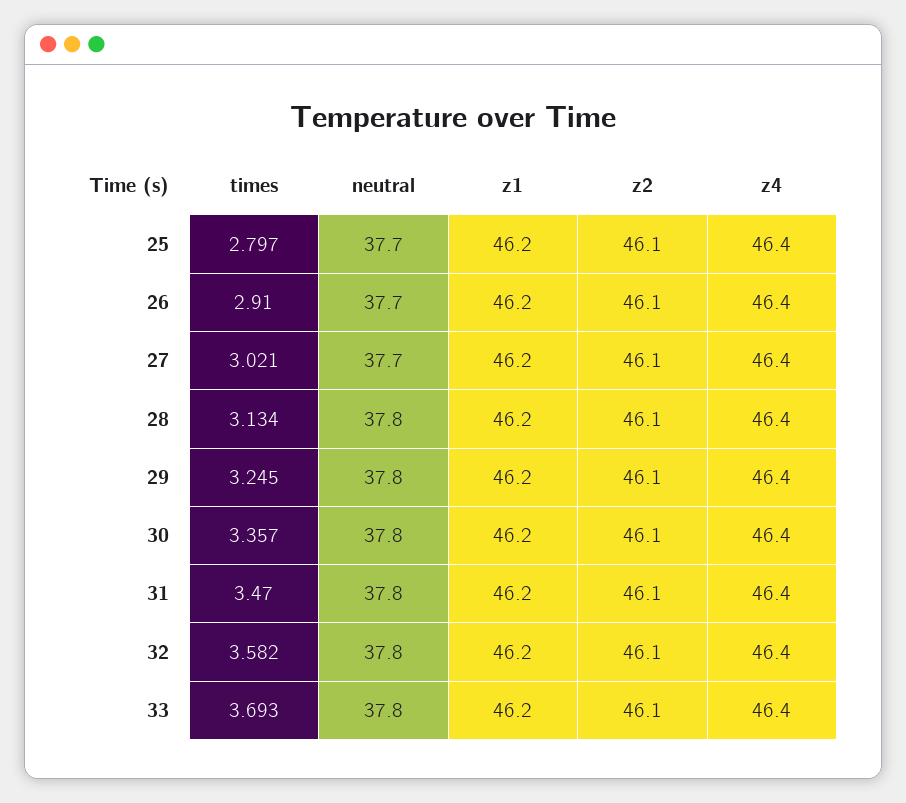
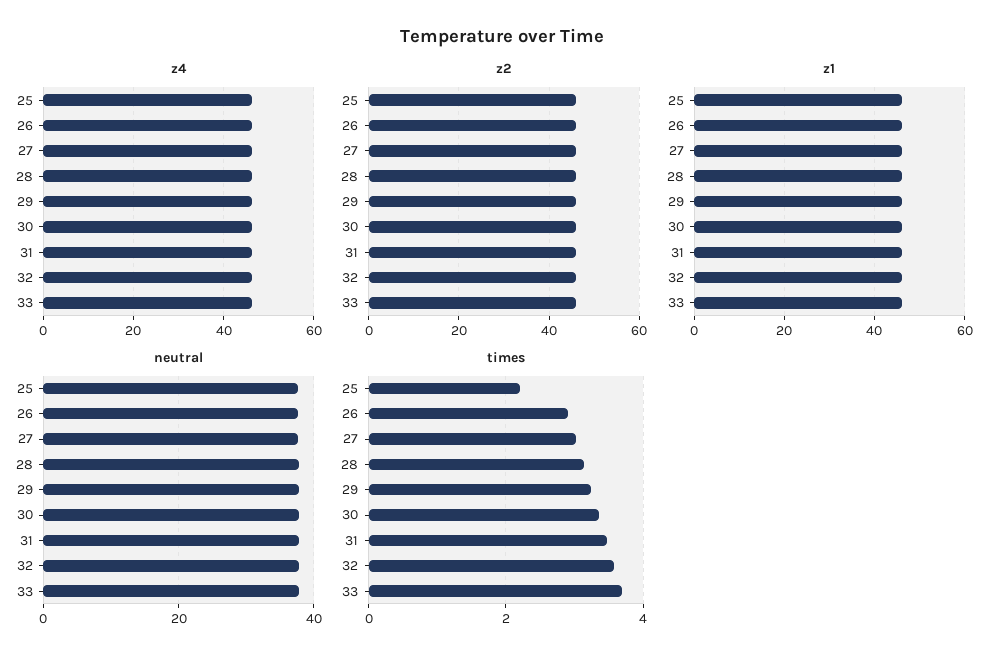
  {
    "times": {
-     "25": 2.797,
+     "25": 2.2,
      "26": 2.91,
      "27": 3.021,
      "28": 3.134,
      "29": 3.245,
      "30": 3.357,
      "31": 3.47,
      "32": 3.582,
      "33": 3.693
    },
    "neutral": {
      "25": 37.7,
      "26": 37.7,
      "27": 37.7,
      "28": 37.8,
      "29": 37.8,
      "30": 37.8,
      "31": 37.8,
      "32": 37.8,
      "33": 37.8
    },
    "z1": {
      "25": 46.2,
      "26": 46.2,
      "27": 46.2,
      "28": 46.2,
      "29": 46.2,
      "30": 46.2,
      "31": 46.2,
      "32": 46.2,
      "33": 46.2
    },
    "z2": {
      "25": 46.1,
      "26": 46.1,
      "27": 46.1,
      "28": 46.1,
      "29": 46.1,
      "30": 46.1,
      "31": 46.1,
      "32": 46.1,
      "33": 46.1
    },
    "z4": {
      "25": 46.4,
      "26": 46.4,
      "27": 46.4,
      "28": 46.4,
      "29": 46.4,
      "30": 46.4,
      "31": 46.4,
      "32": 46.4,
      "33": 46.4
    }
  }

